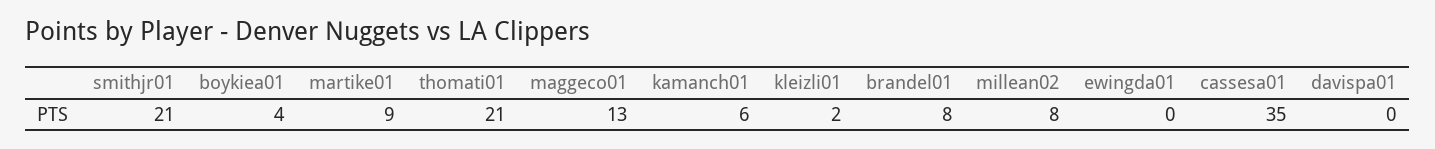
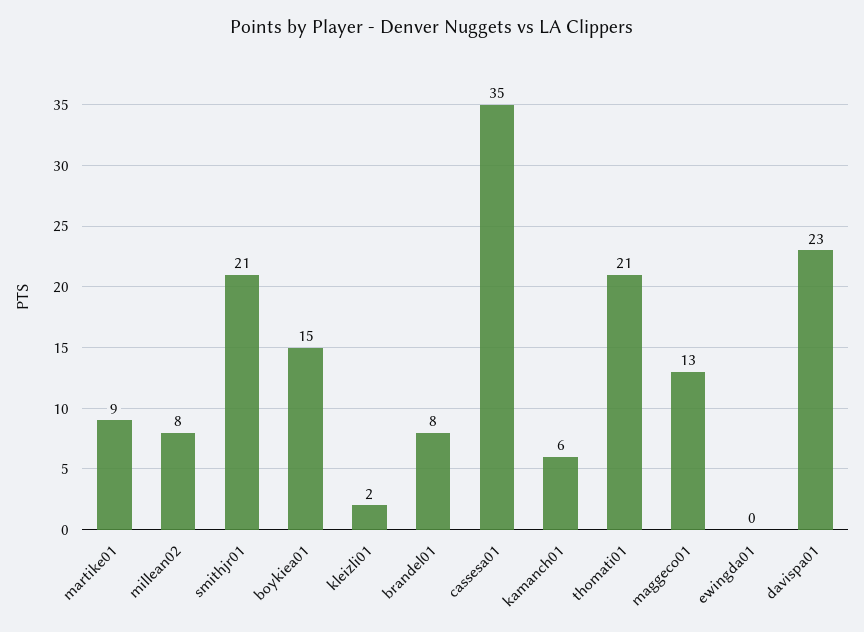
  {
    "smithjr01": 21,
-   "boykiea01": 4,
+   "boykiea01": 15,
    "martike01": 9,
    "thomati01": 21,
    "maggeco01": 13,
    "kamanch01": 6,
    "kleizli01": 2,
    "brandel01": 8,
    "millean02": 8,
    "ewingda01": 0,
    "cassesa01": 35,
-   "davispa01": 0
+   "davispa01": 23
  }

